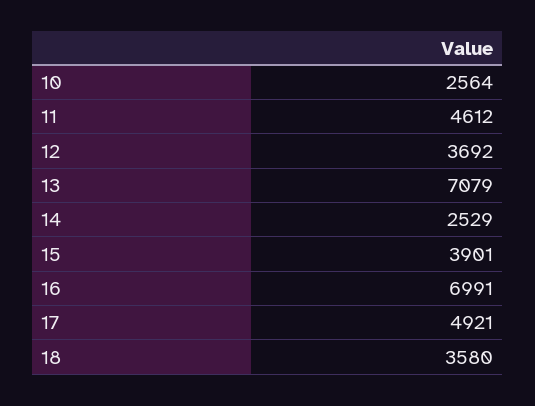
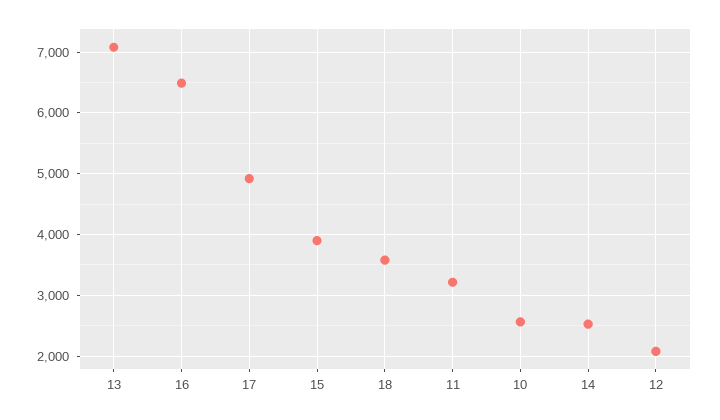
  {
    "10": 2564,
-   "11": 4612,
+   "11": 3200,
-   "12": 3692,
+   "12": 2100,
    "13": 7079,
    "14": 2529,
    "15": 3901,
-   "16": 6991,
+   "16": 6500,
    "17": 4921,
    "18": 3580
  }

